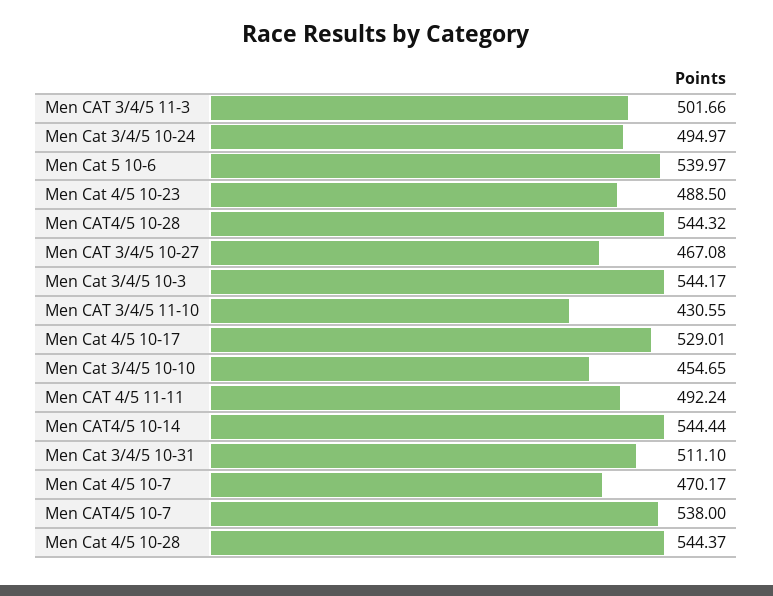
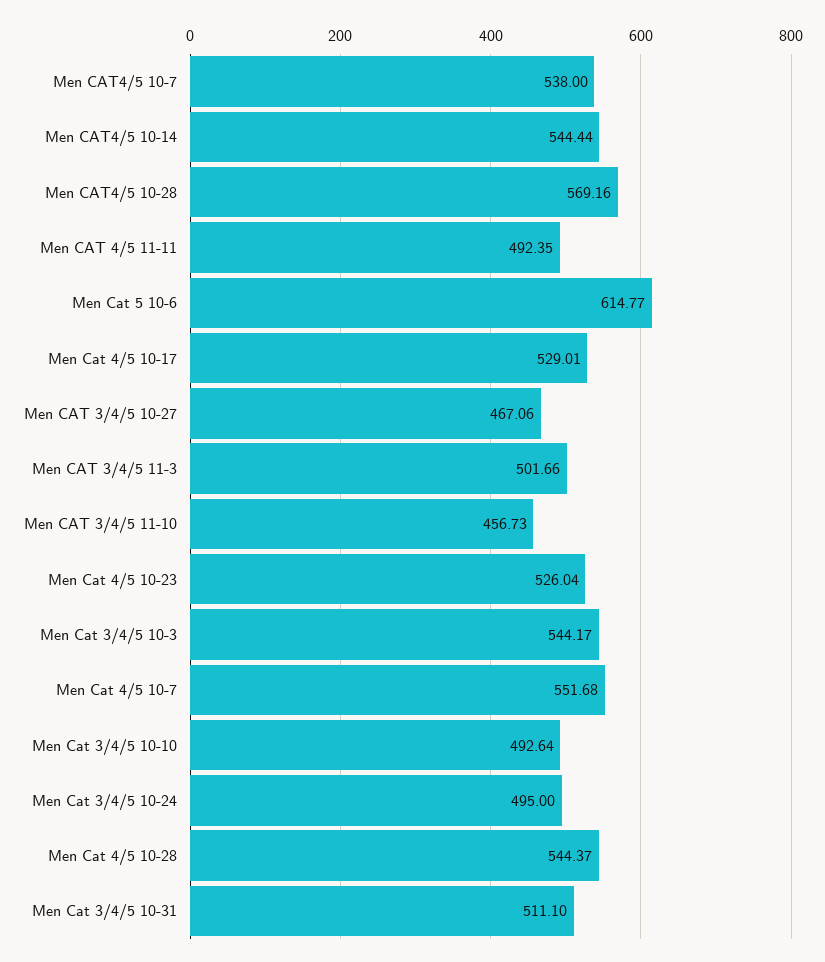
  {
    "Men CAT 3/4/5 11-3": 501.66,
-   "Men Cat 3/4/5 10-24": 494.97,
+   "Men Cat 3/4/5 10-24": 495,
-   "Men Cat 5 10-6": 539.97,
+   "Men Cat 5 10-6": 614.77,
-   "Men Cat 4/5 10-23": 488.5,
+   "Men Cat 4/5 10-23": 526.04,
-   "Men CAT4/5 10-28": 544.32,
+   "Men CAT4/5 10-28": 569.16,
-   "Men CAT 3/4/5 10-27": 467.08,
+   "Men CAT 3/4/5 10-27": 467.06,
    "Men Cat 3/4/5 10-3": 544.17,
-   "Men CAT 3/4/5 11-10": 430.55,
+   "Men CAT 3/4/5 11-10": 456.73,
    "Men Cat 4/5 10-17": 529.01,
-   "Men Cat 3/4/5 10-10": 454.65,
+   "Men Cat 3/4/5 10-10": 492.64,
-   "Men CAT 4/5 11-11": 492.24,
+   "Men CAT 4/5 11-11": 492.35,
    "Men CAT4/5 10-14": 544.44,
    "Men Cat 3/4/5 10-31": 511.1,
-   "Men Cat 4/5 10-7": 470.17,
+   "Men Cat 4/5 10-7": 551.68,
    "Men CAT4/5 10-7": 538,
    "Men Cat 4/5 10-28": 544.37
  }

